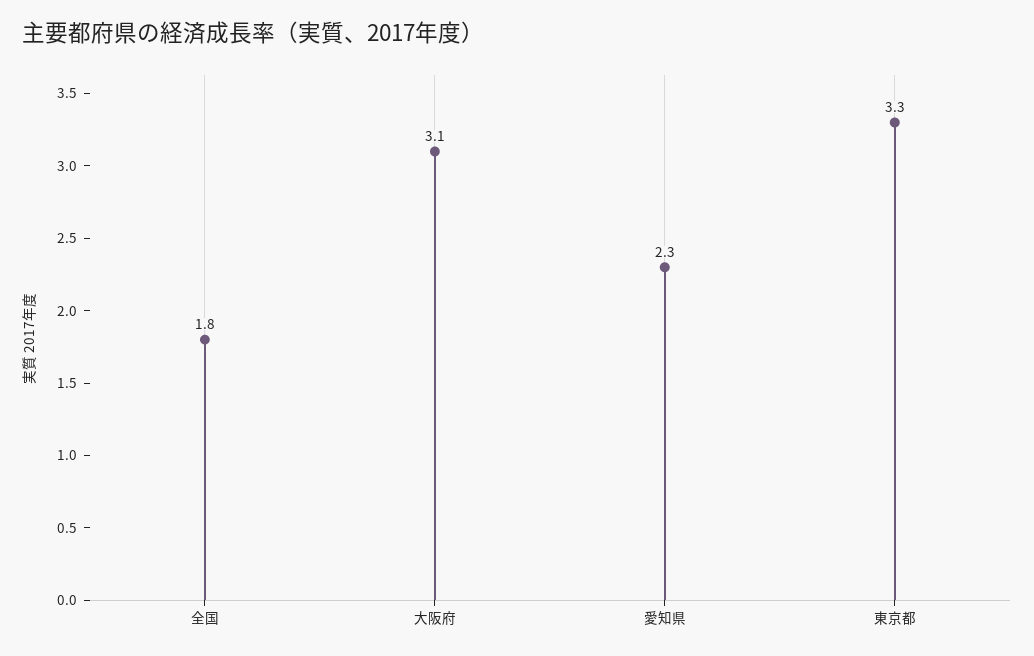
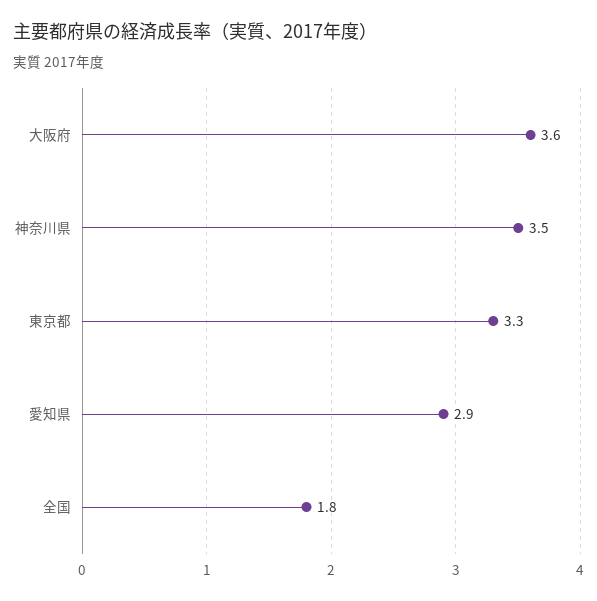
  {
    "全国": 1.8,
-   "大阪府": 3.1,
+   "大阪府": 3.6,
-   "愛知県": 2.3,
+   "愛知県": 2.9,
-   "東京都": 3.3
+   "東京都": 3.3,
+   "神奈川県": 3.5
  }

